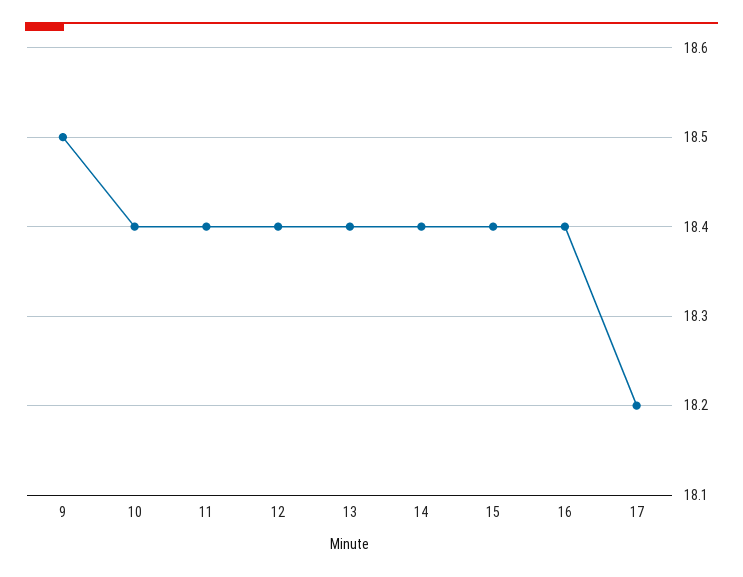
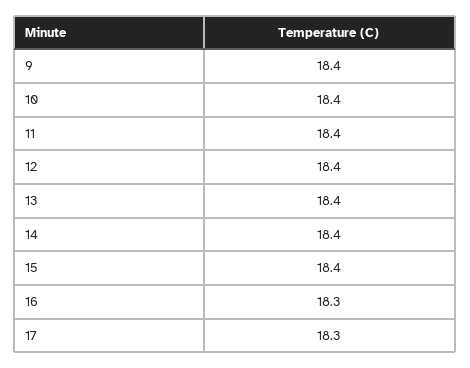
  {
-   "9": 18.5,
+   "9": 18.4,
    "10": 18.4,
    "11": 18.4,
    "12": 18.4,
    "13": 18.4,
    "14": 18.4,
    "15": 18.4,
-   "16": 18.4,
+   "16": 18.3,
-   "17": 18.2
+   "17": 18.3
  }

